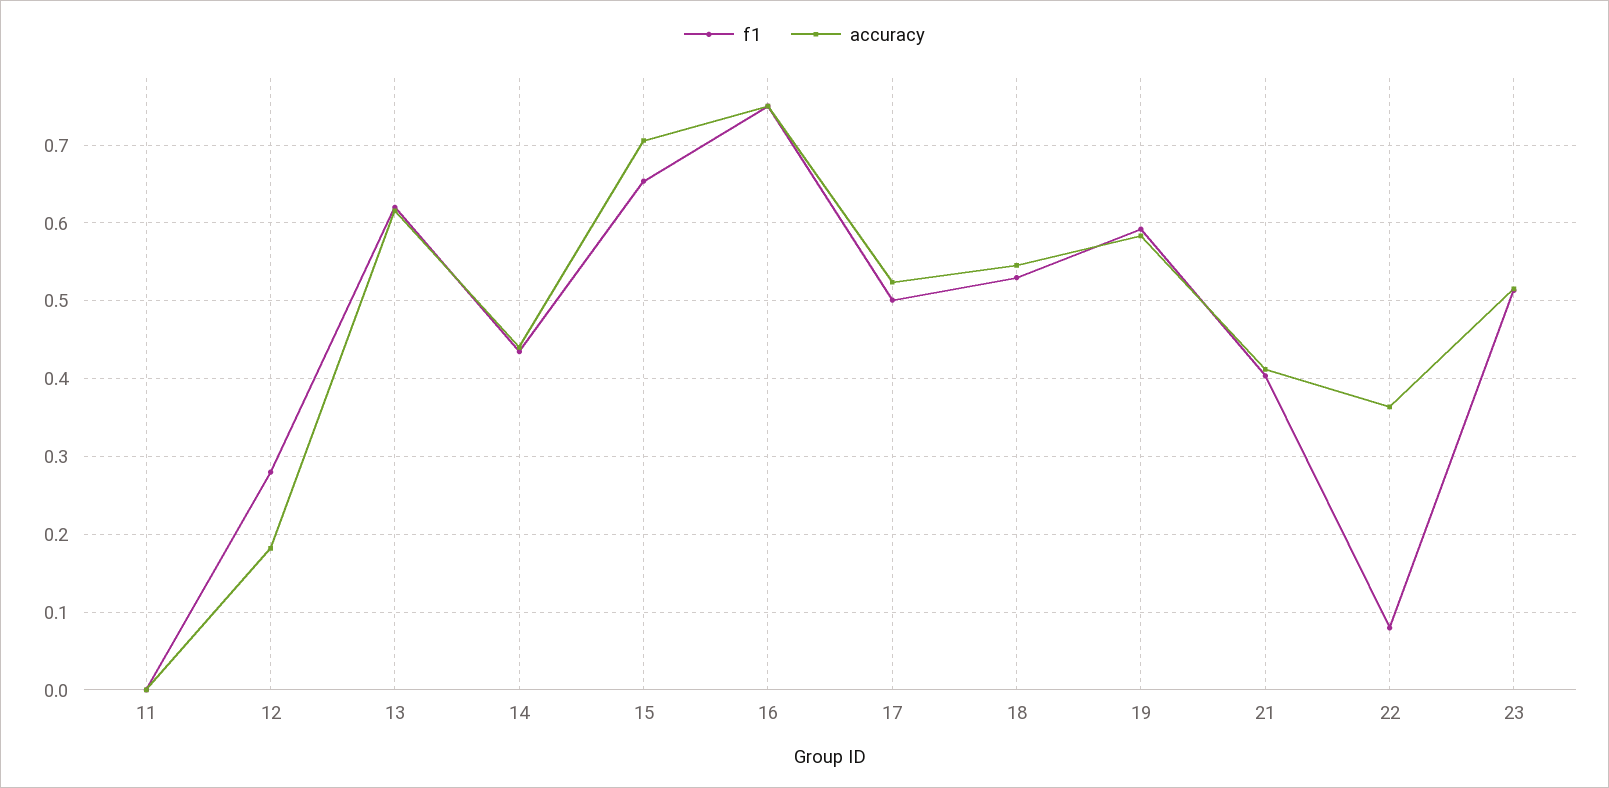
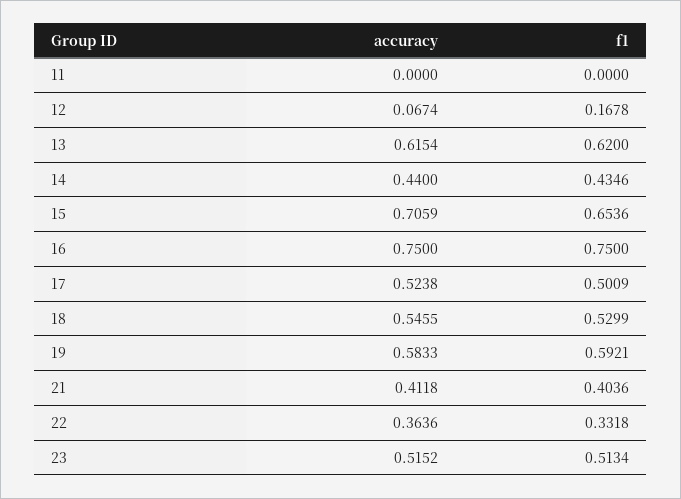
  {
    "f1": {
      "11": 0,
-     "12": 0.28,
+     "12": 0.1678,
      "13": 0.62,
      "14": 0.4346,
      "15": 0.6536,
      "16": 0.75,
      "17": 0.5009,
      "18": 0.5299,
      "19": 0.5921,
      "21": 0.4036,
-     "22": 0.08,
+     "22": 0.3318,
      "23": 0.5134
    },
    "accuracy": {
      "11": 0,
-     "12": 0.18,
+     "12": 0.0674,
      "13": 0.6154,
      "14": 0.44,
      "15": 0.7059,
      "16": 0.75,
      "17": 0.5238,
      "18": 0.5455,
      "19": 0.5833,
      "21": 0.4118,
      "22": 0.3636,
      "23": 0.5152
    }
  }

